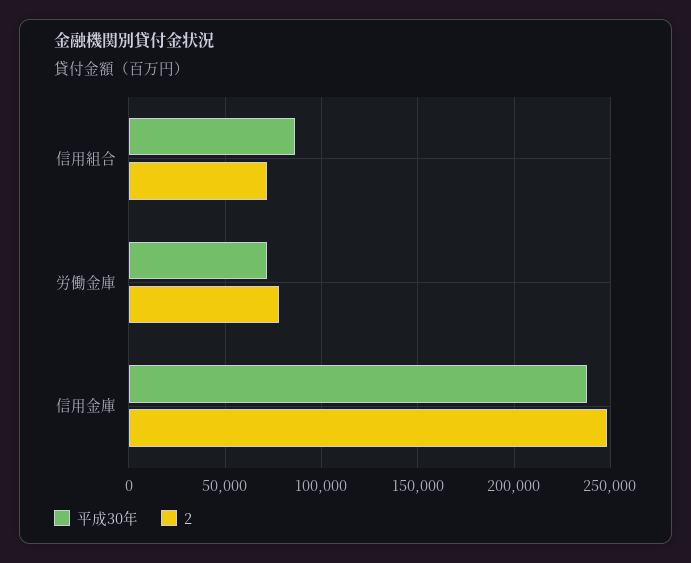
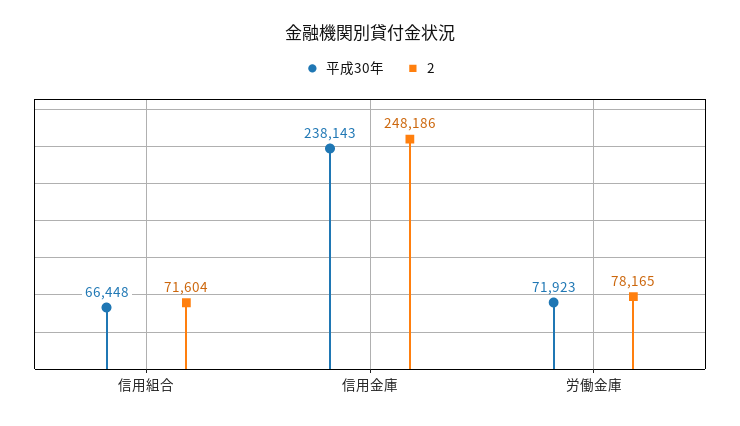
  {
    "平成30年": {
-     "信用組合": 85000,
+     "信用組合": 66448,
      "労働金庫": 71923,
      "信用金庫": 238143
    },
    "2": {
      "信用組合": 71604,
      "労働金庫": 78165,
      "信用金庫": 248186
    }
  }

